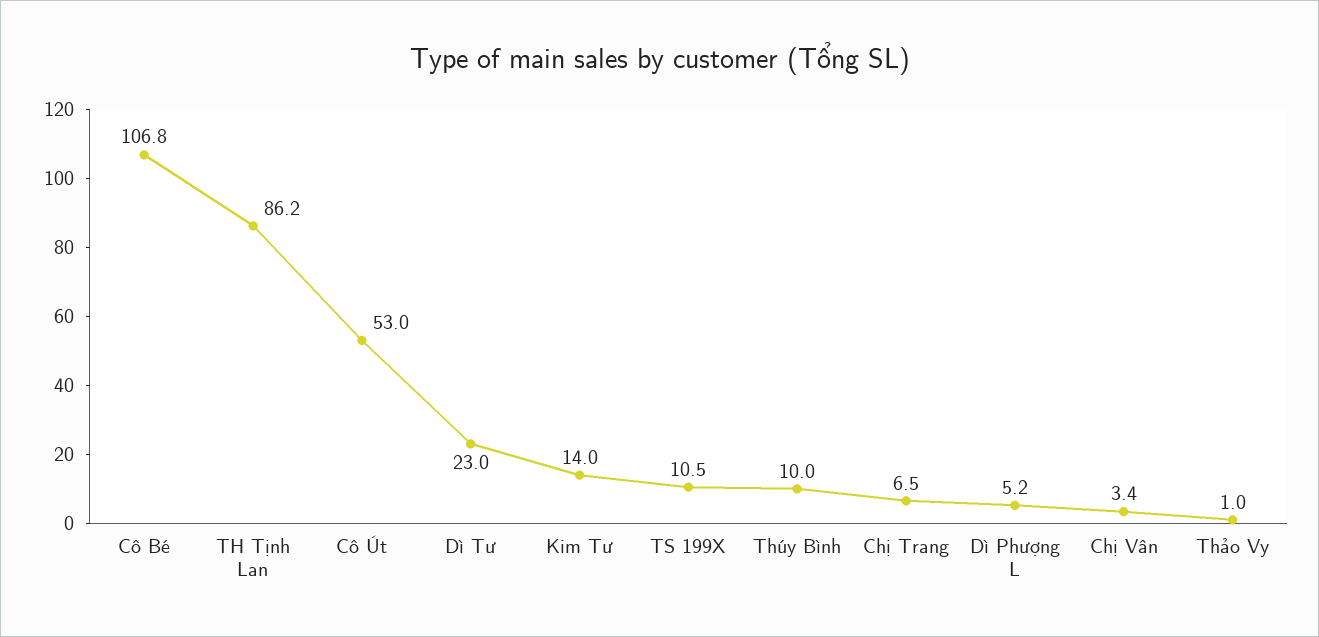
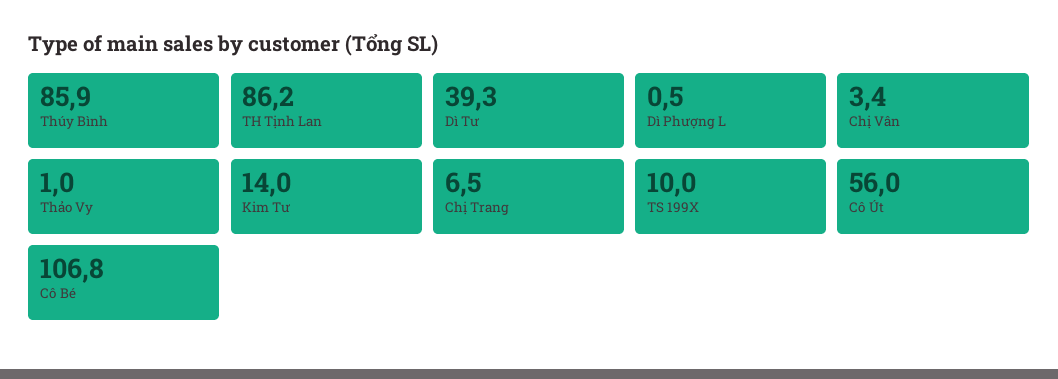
  {
    "Cô Bé": 106.8,
    "TH Tịnh Lan": 86.2,
-   "Cô Út": 53,
+   "Cô Út": 56,
-   "Dì Tư": 23,
+   "Dì Tư": 39.3,
    "Kim Tư": 14,
-   "TS 199X": 10.5,
+   "TS 199X": 10,
-   "Thúy Bình": 10,
+   "Thúy Bình": 85.9,
    "Chị Trang": 6.5,
-   "Dì Phượng L": 5.2,
+   "Dì Phượng L": 0.5,
    "Chị Vân": 3.4,
    "Thảo Vy": 1
  }

